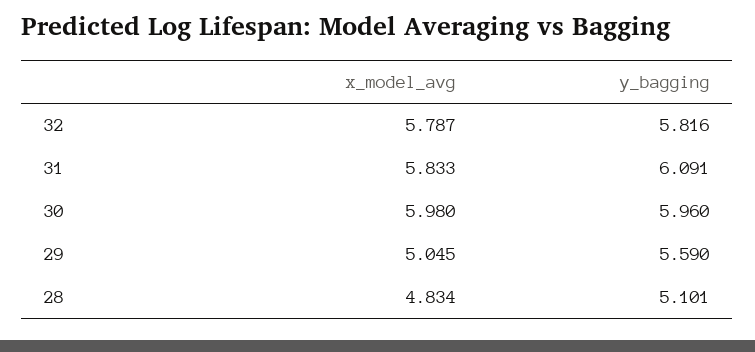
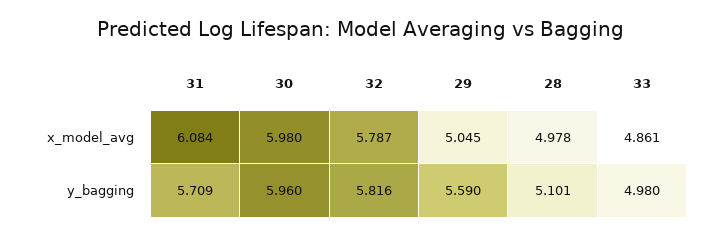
  {
    "x_model_avg": {
      "32": 5.787,
-     "31": 5.833,
+     "31": 6.084,
      "30": 5.98,
      "29": 5.045,
-     "28": 4.834
+     "28": 4.978,
+     "33": 4.861
    },
    "y_bagging": {
      "32": 5.816,
-     "31": 6.091,
+     "31": 5.709,
      "30": 5.96,
      "29": 5.59,
-     "28": 5.101
+     "28": 5.101,
+     "33": 4.98
    }
  }

